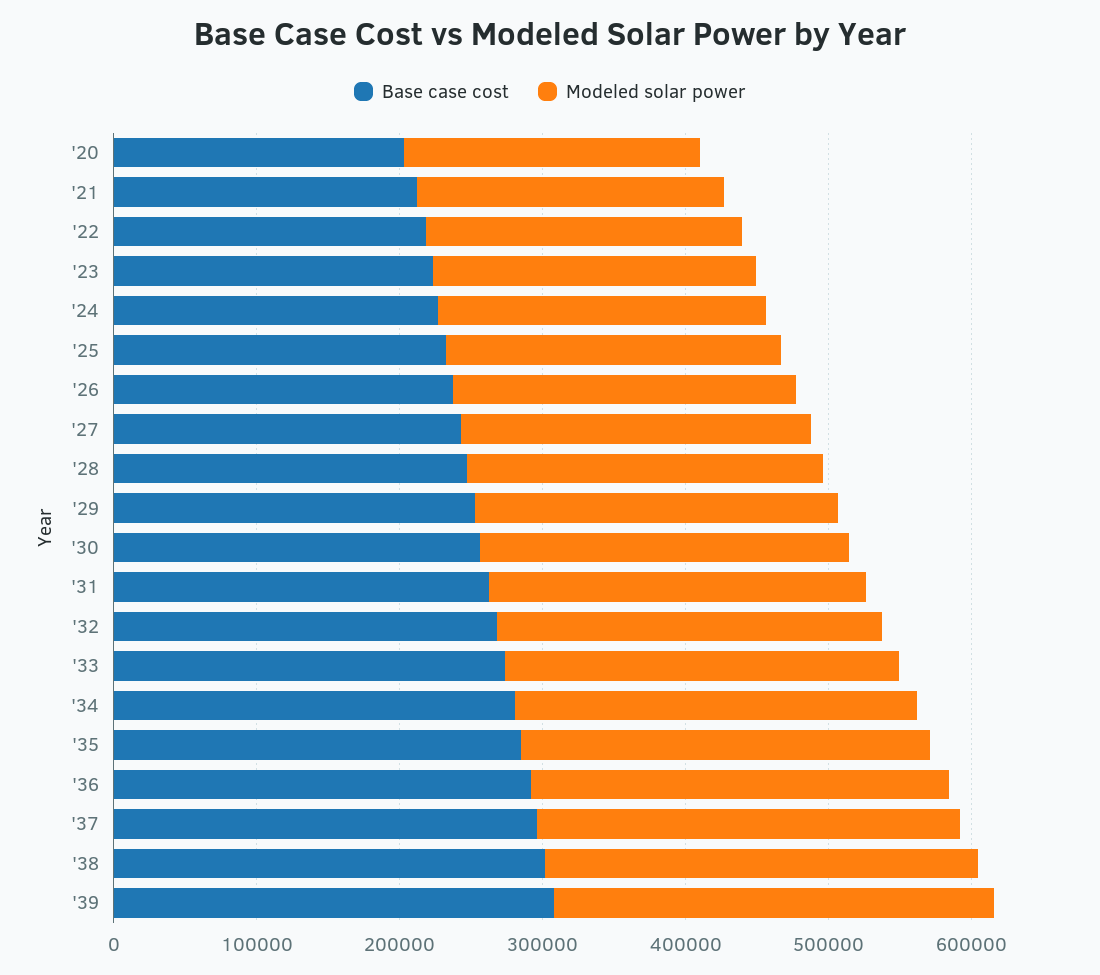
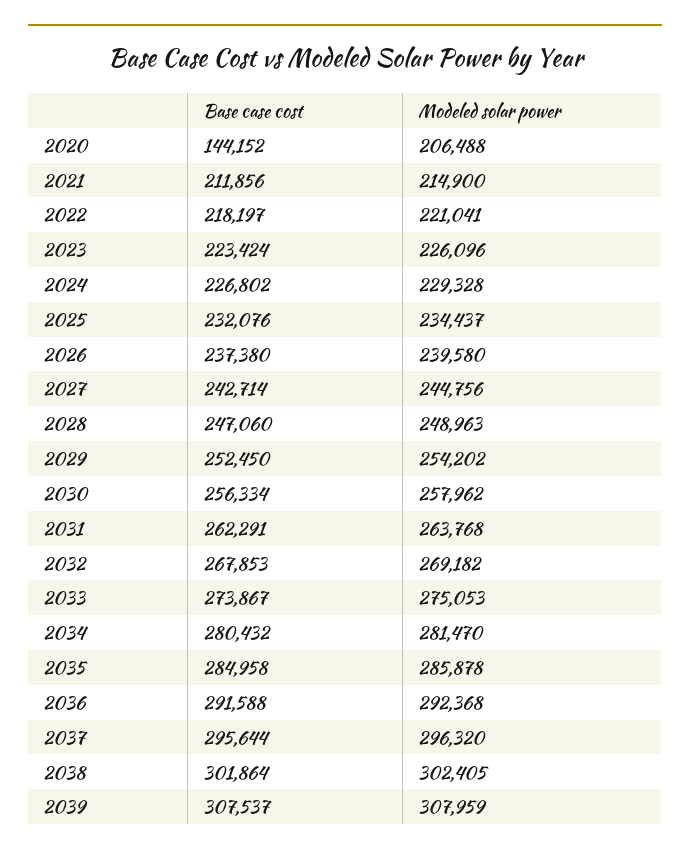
  {
    "Base case cost": {
-     "'20": 200000,
+     "'20": 144152,
      "'21": 211856,
      "'22": 218197,
      "'23": 223424,
      "'24": 226802,
      "'25": 232076,
      "'26": 237380,
      "'27": 242714,
      "'28": 247060,
      "'29": 252450,
      "'30": 256334,
      "'31": 262291,
      "'32": 267853,
      "'33": 273867,
      "'34": 280432,
      "'35": 284958,
      "'36": 291588,
      "'37": 295644,
      "'38": 301864,
      "'39": 307537
    },
    "Modeled solar power": {
      "'20": 206488,
      "'21": 214900,
      "'22": 221041,
      "'23": 226096,
      "'24": 229328,
      "'25": 234437,
      "'26": 239580,
      "'27": 244756,
      "'28": 248963,
      "'29": 254202,
      "'30": 257962,
      "'31": 263768,
      "'32": 269182,
      "'33": 275053,
      "'34": 281470,
      "'35": 285878,
      "'36": 292368,
      "'37": 296320,
      "'38": 302405,
      "'39": 307959
    }
  }

